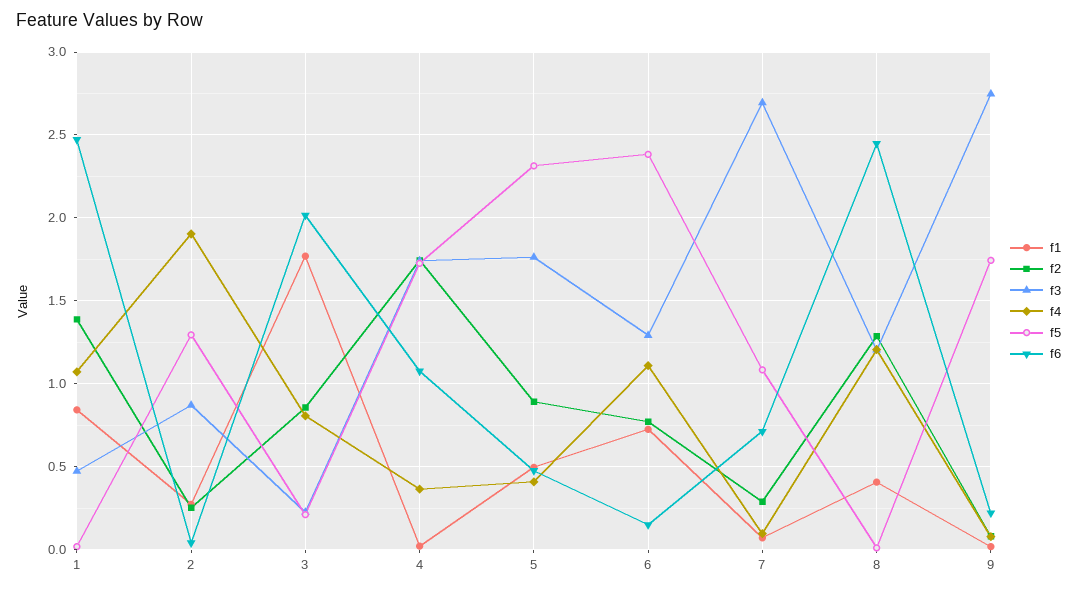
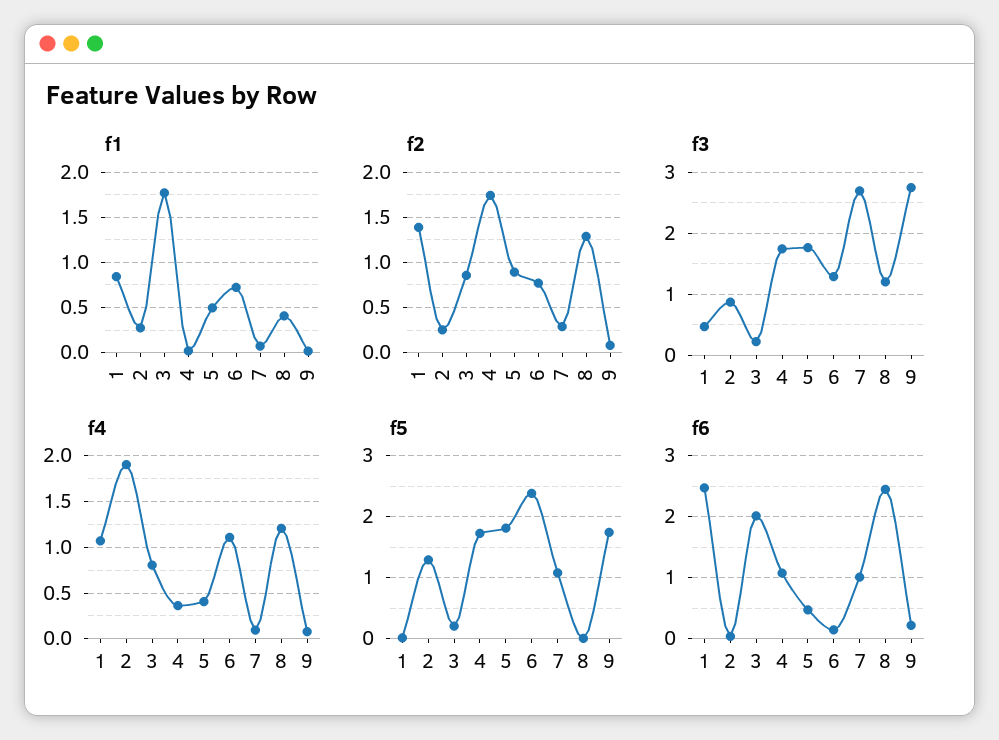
  {
    "f1": {
      "1": 0.85,
      "2": 0.25,
      "3": 1.75,
      "4": 0,
      "5": 0.5,
      "6": 0.7,
      "7": 0.05,
      "8": 0.4,
      "9": 0
    },
    "f2": {
      "1": 1.4,
      "2": 0.25,
      "3": 0.85,
      "4": 1.75,
      "5": 0.9,
      "6": 0.75,
      "7": 0.3,
      "8": 1.3,
      "9": 0.1
    },
    "f3": {
      "1": 0.45,
      "2": 0.85,
      "3": 0.25,
      "4": 1.75,
      "5": 1.75,
      "6": 1.3,
      "7": 2.7,
      "8": 1.2,
      "9": 2.75
    },
    "f4": {
      "1": 1.05,
      "2": 1.9,
      "3": 0.8,
      "4": 0.35,
      "5": 0.4,
      "6": 1.1,
      "7": 0.1,
      "8": 1.2,
      "9": 0.1
    },
    "f5": {
      "1": 0,
      "2": 1.3,
      "3": 0.2,
      "4": 1.75,
-     "5": 2.3,
+     "5": 1.8,
      "6": 2.4,
      "7": 1.1,
      "8": 0,
      "9": 1.75
    },
    "f6": {
      "1": 2.45,
      "2": 0.05,
      "3": 2,
      "4": 1.1,
      "5": 0.5,
      "6": 0.15,
-     "7": 0.7,
+     "7": 1,
      "8": 2.45,
      "9": 0.2
    }
  }

